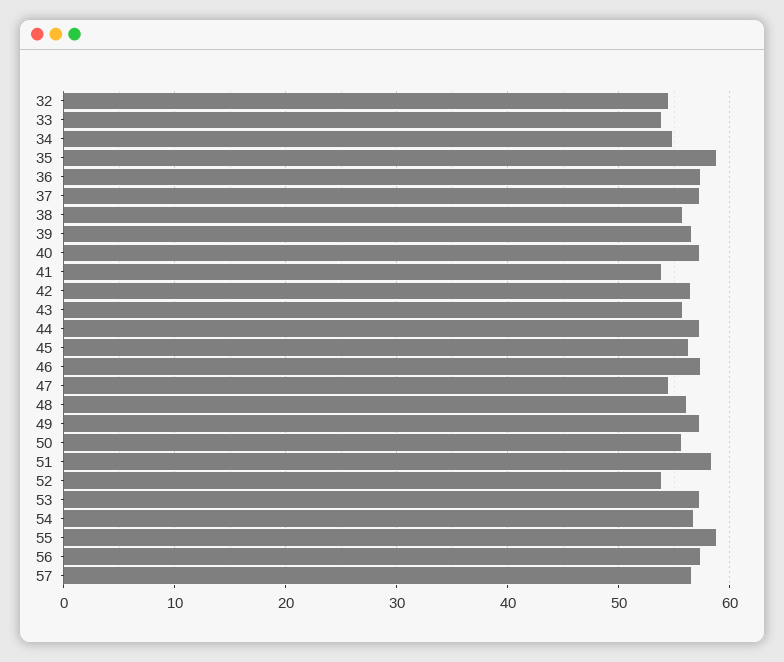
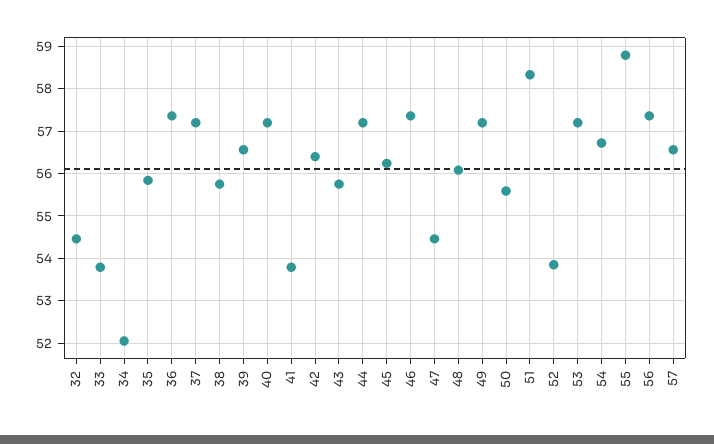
  {
    "32": 54.4,
    "33": 53.8,
-   "34": 55,
+   "34": 52,
-   "35": 59,
+   "35": 55.8,
    "36": 57.4,
    "37": 57.2,
    "38": 55.8,
    "39": 56.6,
    "40": 57.2,
    "41": 53.8,
    "42": 56.4,
    "43": 55.8,
    "44": 57.2,
    "45": 56.2,
    "46": 57.4,
    "47": 54.4,
    "48": 56,
    "49": 57.2,
    "50": 55.6,
    "51": 58.4,
    "52": 53.8,
    "53": 57.2,
    "54": 56.8,
    "55": 58.8,
    "56": 57.4,
    "57": 56.6
  }

